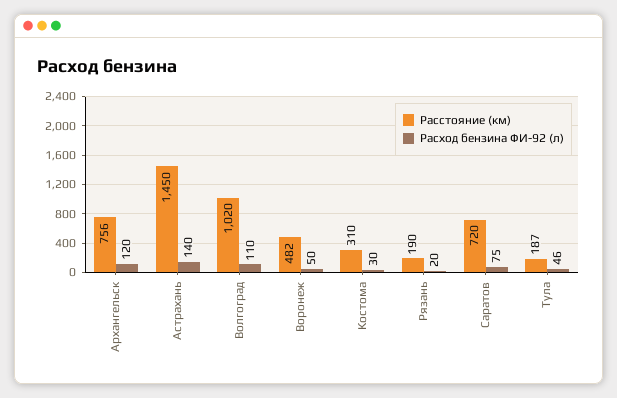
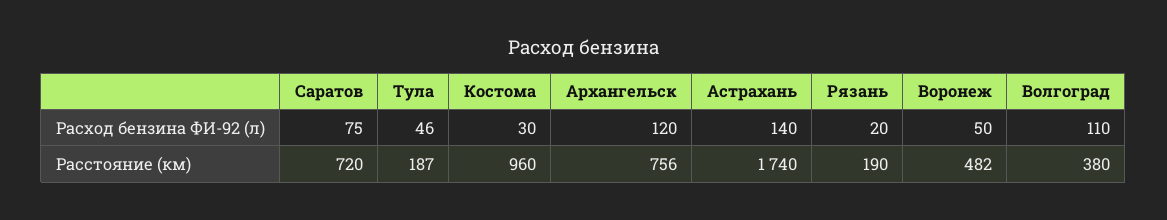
  {
    "Расстояние (км)": {
      "Архангельск": 756,
-     "Астрахань": 1450,
+     "Астрахань": 1740,
-     "Волгоград": 1020,
+     "Волгоград": 380,
      "Воронеж": 482,
-     "Костома": 310,
+     "Костома": 960,
      "Рязань": 190,
      "Саратов": 720,
      "Тула": 187
    },
    "Расход бензина ФИ-92 (л)": {
      "Архангельск": 120,
      "Астрахань": 140,
      "Волгоград": 110,
      "Воронеж": 50,
      "Костома": 30,
      "Рязань": 20,
      "Саратов": 75,
      "Тула": 46
    }
  }

